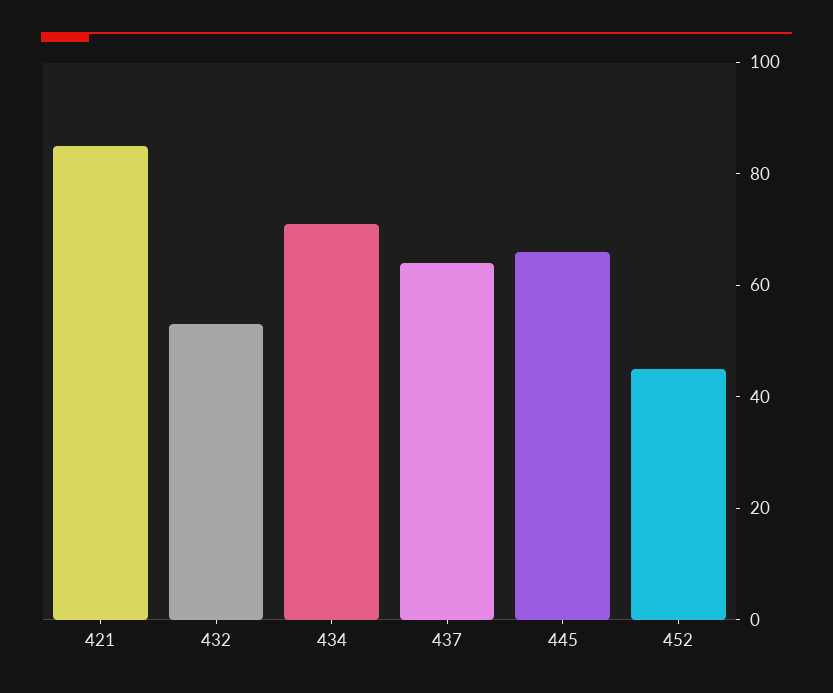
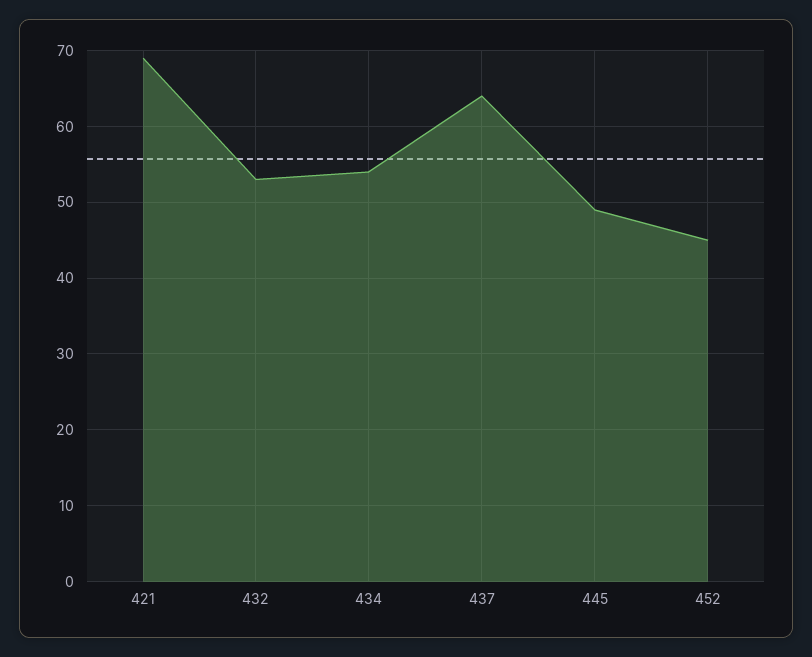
  {
-   "421": 85,
+   "421": 69,
    "432": 53,
-   "434": 70,
+   "434": 54,
    "437": 64,
-   "445": 65,
+   "445": 49,
    "452": 45
  }

